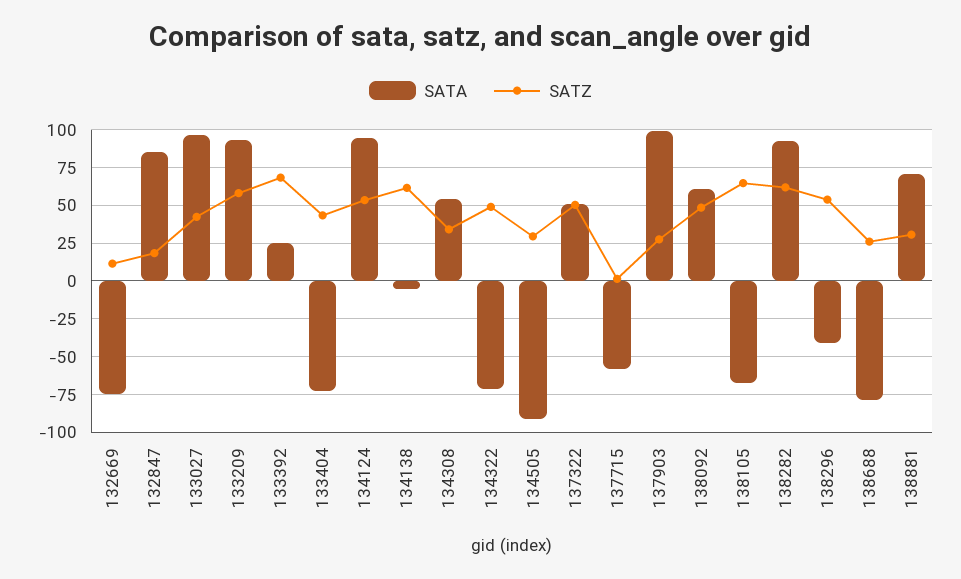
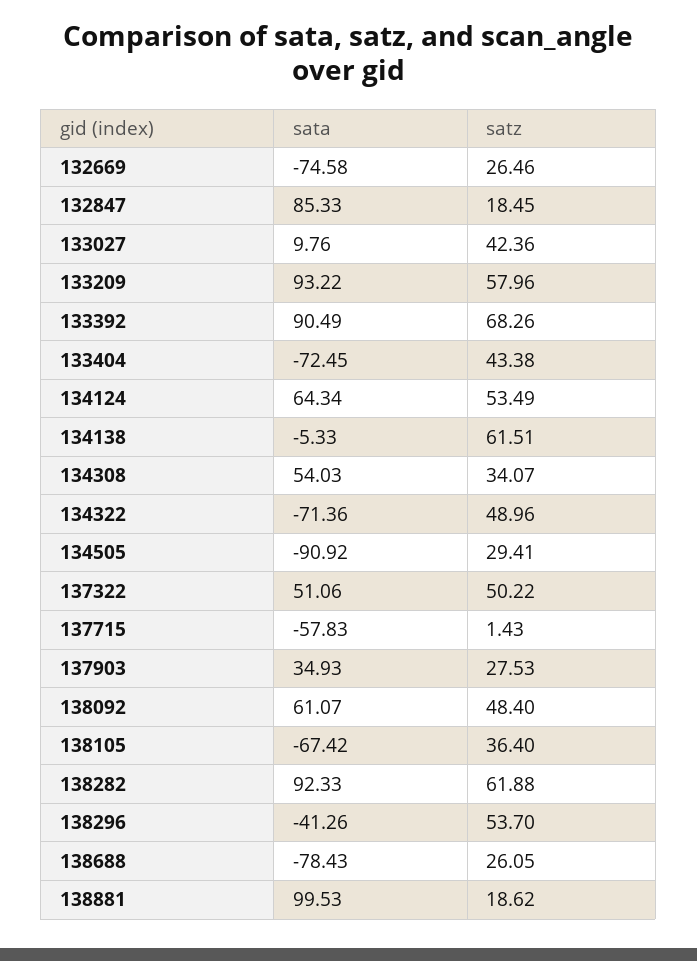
  {
    "SATA": {
      "132669": -74.58,
      "132847": 85.33,
-     "133027": 95,
+     "133027": 9.76,
      "133209": 93.22,
-     "133392": 25,
+     "133392": 90.49,
      "133404": -72.45,
-     "134124": 95,
+     "134124": 64.34,
      "134138": -5.33,
      "134308": 54.03,
      "134322": -71.36,
      "134505": -90.92,
      "137322": 51.06,
      "137715": -57.83,
-     "137903": 100,
+     "137903": 34.93,
      "138092": 61.07,
      "138105": -67.42,
      "138282": 92.33,
      "138296": -41.26,
      "138688": -78.43,
-     "138881": 70
+     "138881": 99.53
    },
    "SATZ": {
-     "132669": 10,
+     "132669": 26.46,
      "132847": 18.45,
      "133027": 42.36,
      "133209": 57.96,
      "133392": 68.26,
      "133404": 43.38,
      "134124": 53.49,
      "134138": 61.51,
      "134308": 34.07,
      "134322": 48.96,
      "134505": 29.41,
      "137322": 50.22,
      "137715": 1.43,
      "137903": 27.53,
      "138092": 48.4,
-     "138105": 65,
+     "138105": 36.4,
      "138282": 61.88,
      "138296": 53.7,
      "138688": 26.05,
-     "138881": 30
+     "138881": 18.62
    }
  }

